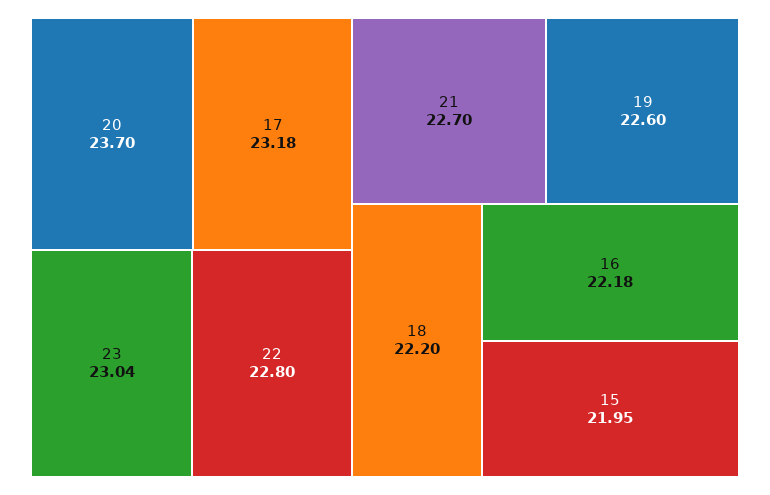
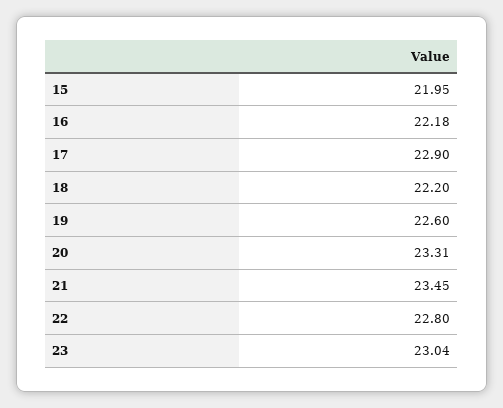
  {
-   "20": 23.7,
+   "20": 23.31,
-   "17": 23.18,
+   "17": 22.9,
    "23": 23.04,
    "22": 22.8,
-   "21": 22.7,
+   "21": 23.45,
    "19": 22.6,
    "18": 22.2,
    "16": 22.18,
    "15": 21.95
  }

